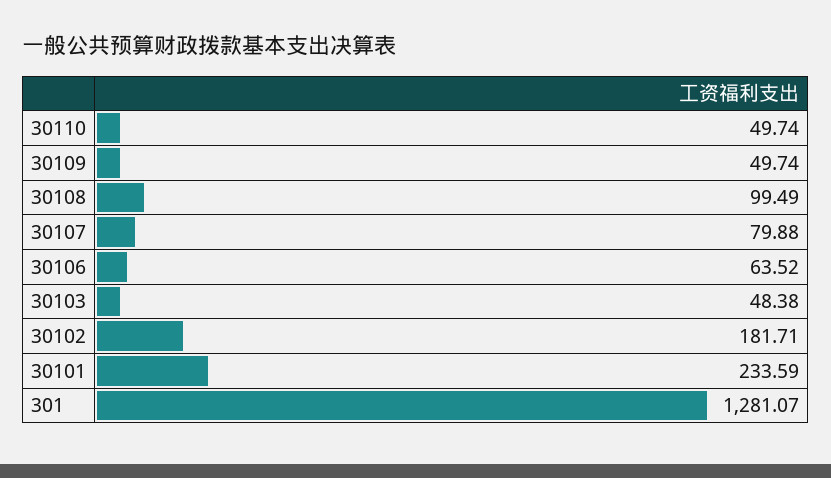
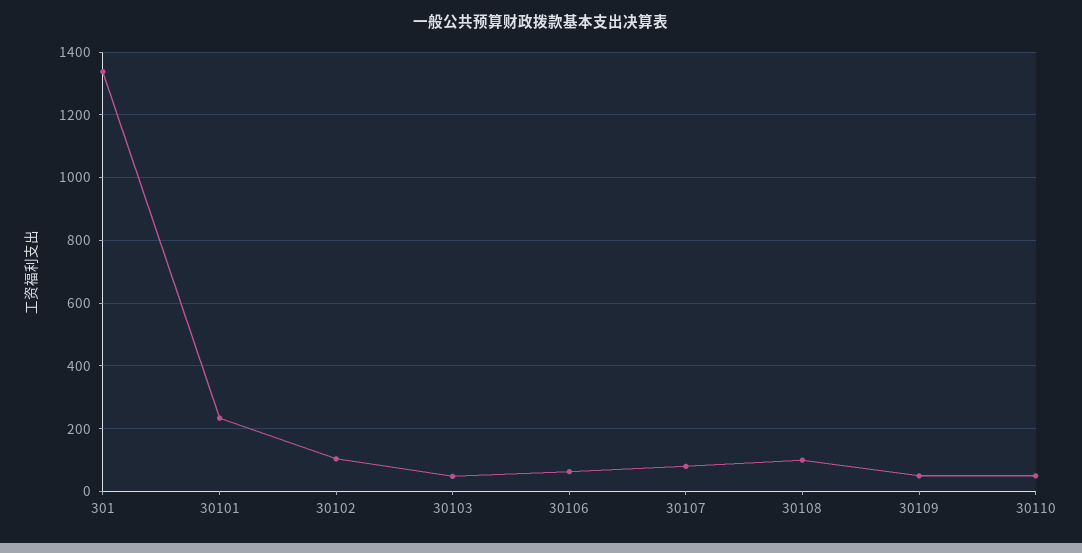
  {
    "30110": 49.74,
    "30109": 49.74,
    "30108": 99.49,
    "30107": 79.88,
    "30106": 63.52,
    "30103": 48.38,
-   "30102": 181.71,
+   "30102": 100,
    "30101": 233.59,
-   "301": 1281.07
+   "301": 1340
  }

